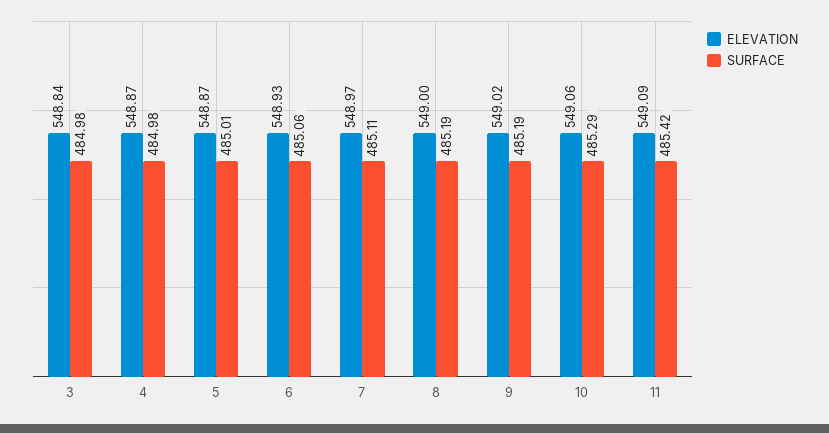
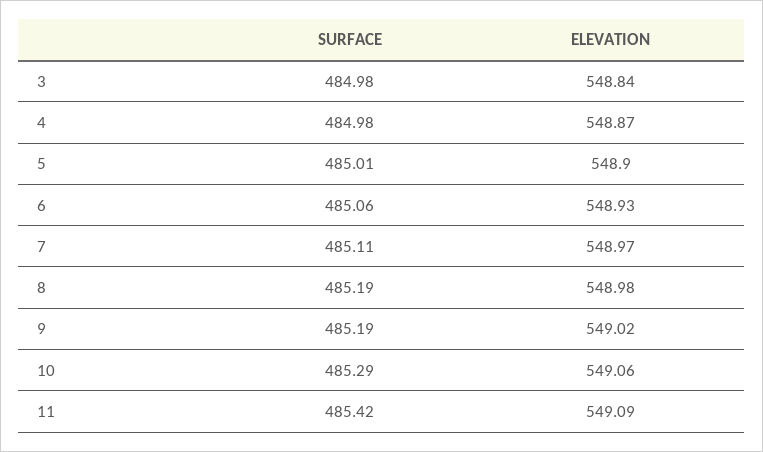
  {
    "ELEVATION": {
      "3": 548.84,
      "4": 548.87,
-     "5": 548.87,
+     "5": 548.9,
      "6": 548.93,
      "7": 548.97,
-     "8": 549,
+     "8": 548.98,
      "9": 549.02,
      "10": 549.06,
      "11": 549.09
    },
    "SURFACE": {
      "3": 484.98,
      "4": 484.98,
      "5": 485.01,
      "6": 485.06,
      "7": 485.11,
      "8": 485.19,
      "9": 485.19,
      "10": 485.29,
      "11": 485.42
    }
  }

